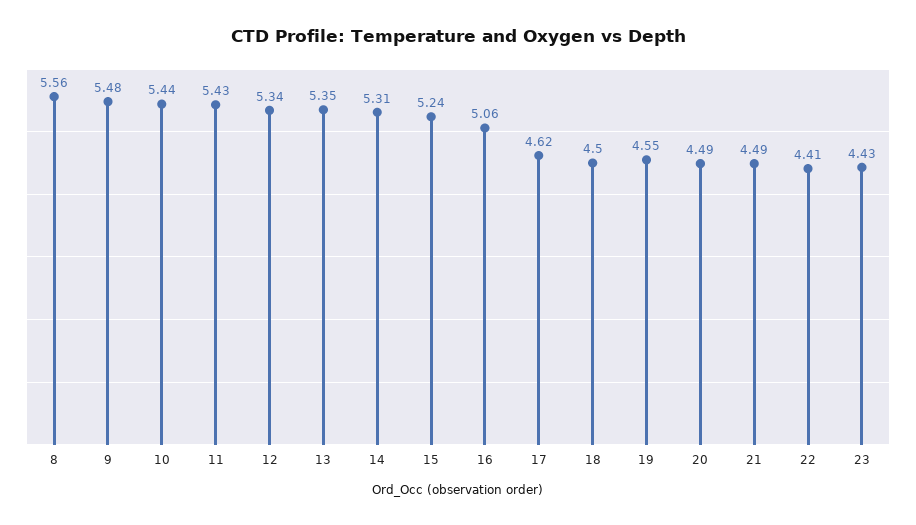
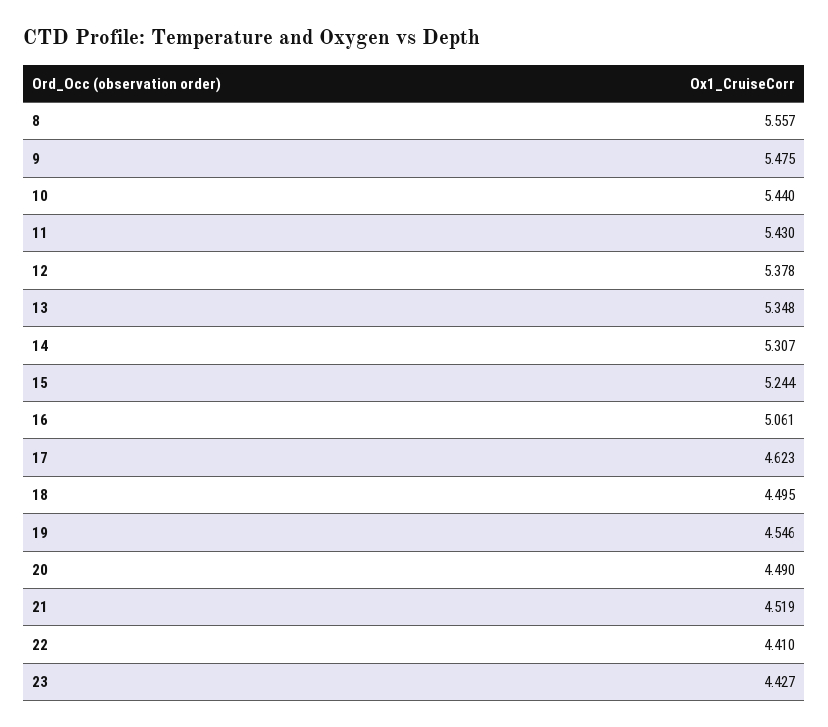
  {
    "8": 5.557,
    "9": 5.475,
    "10": 5.44,
    "11": 5.43,
-   "12": 5.34,
+   "12": 5.378,
    "13": 5.348,
    "14": 5.307,
    "15": 5.244,
    "16": 5.061,
    "17": 4.623,
    "18": 4.495,
    "19": 4.546,
    "20": 4.49,
-   "21": 4.49,
+   "21": 4.519,
    "22": 4.41,
    "23": 4.427
  }

